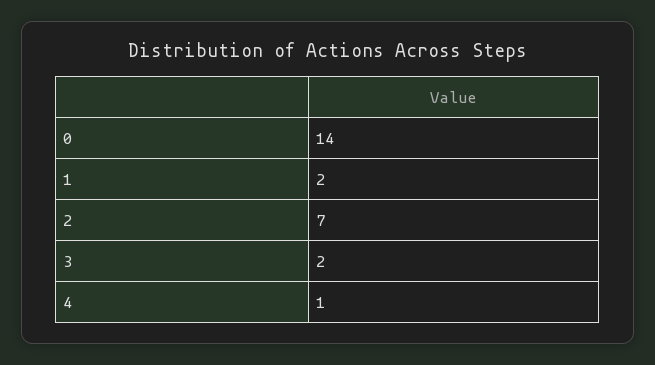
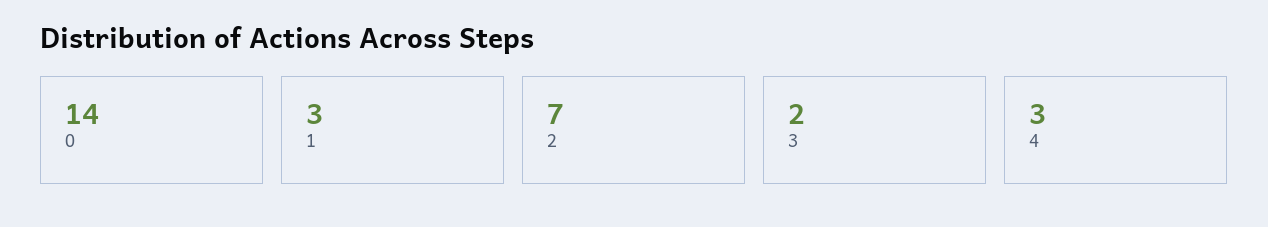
  {
    "0": 14,
-   "1": 2,
+   "1": 3,
    "2": 7,
    "3": 2,
-   "4": 1
+   "4": 3
  }

